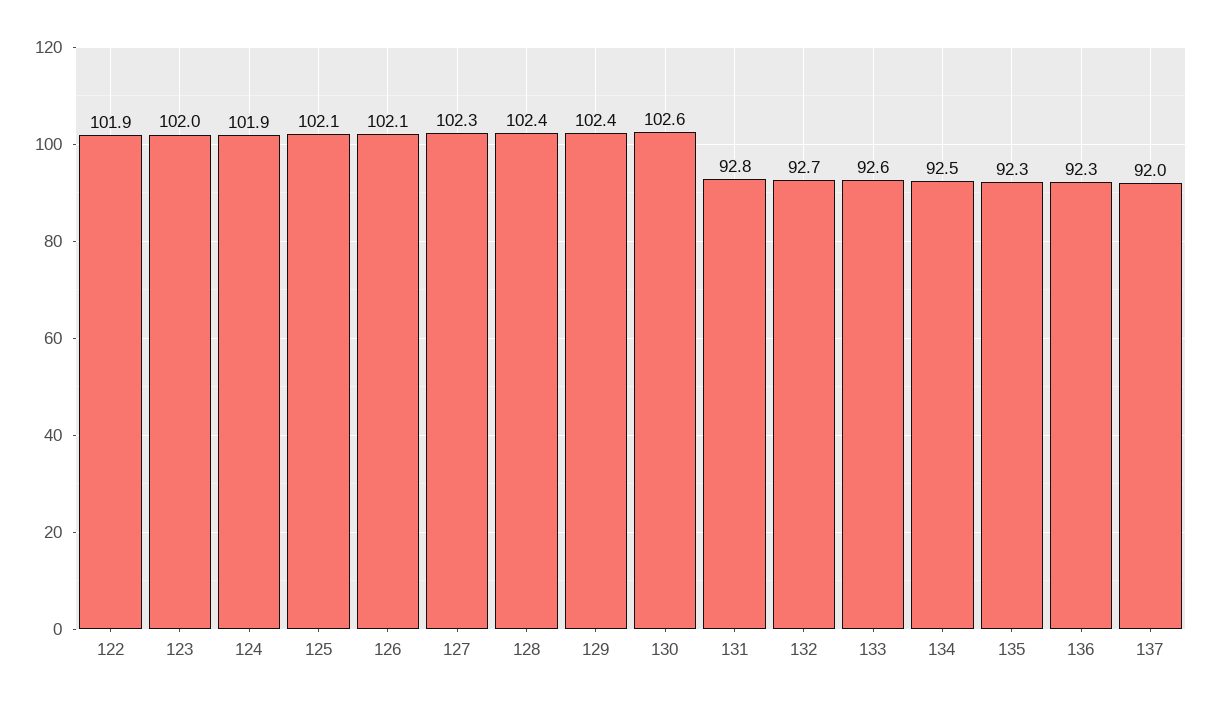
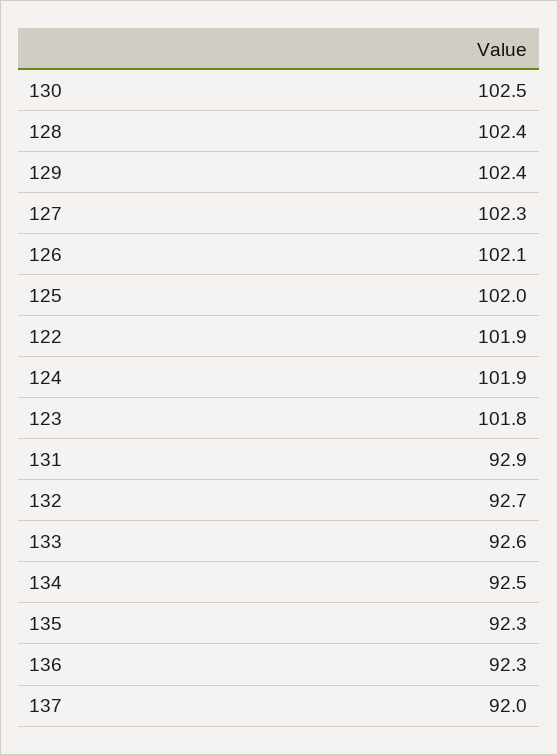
  {
    "122": 101.9,
-   "123": 102,
+   "123": 101.8,
    "124": 101.9,
-   "125": 102.1,
+   "125": 102,
    "126": 102.1,
    "127": 102.3,
    "128": 102.4,
    "129": 102.4,
-   "130": 102.6,
+   "130": 102.5,
-   "131": 92.8,
+   "131": 92.9,
    "132": 92.7,
    "133": 92.6,
    "134": 92.5,
    "135": 92.3,
    "136": 92.3,
    "137": 92
  }

